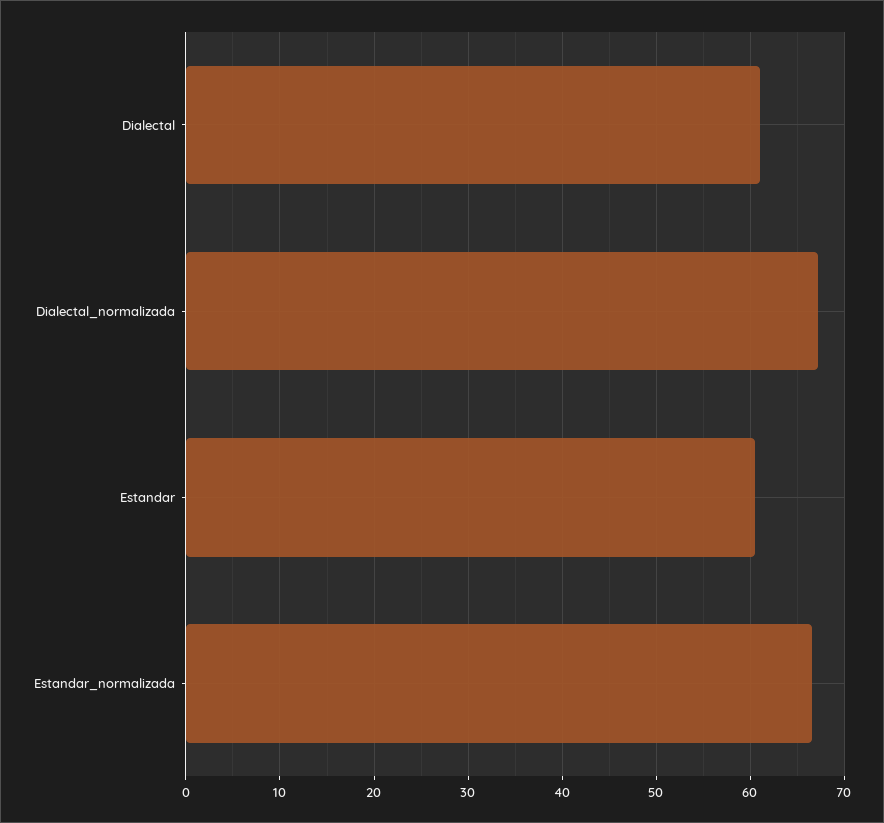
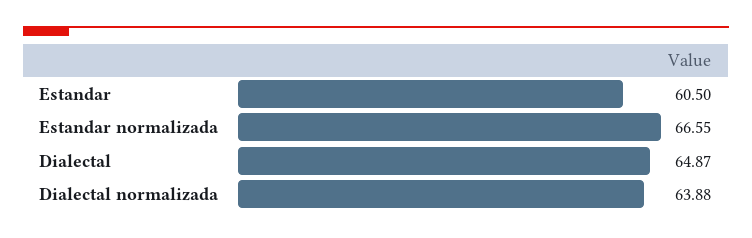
  {
-   "Dialectal": 61,
+   "Dialectal": 64.87,
-   "Dialectal_normalizada": 67,
+   "Dialectal_normalizada": 63.88,
    "Estandar": 60.5,
    "Estandar_normalizada": 66.55
  }

